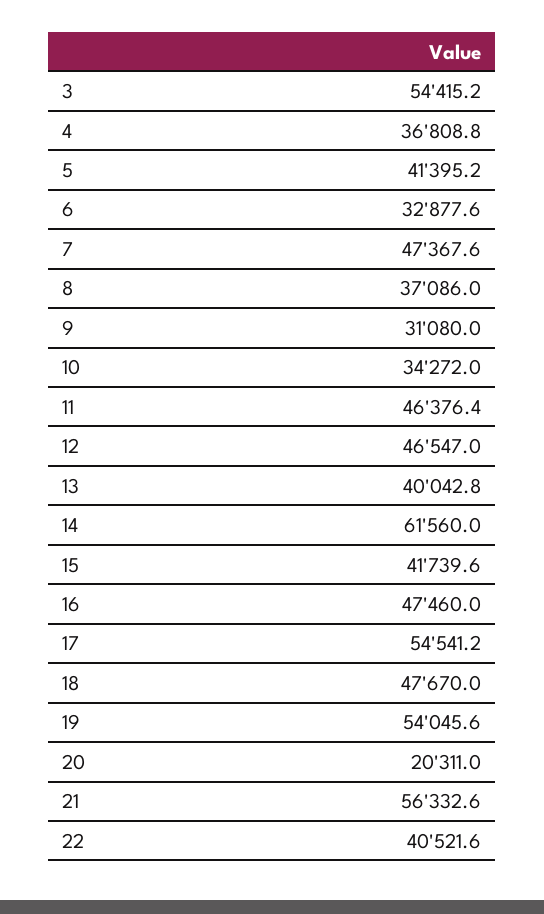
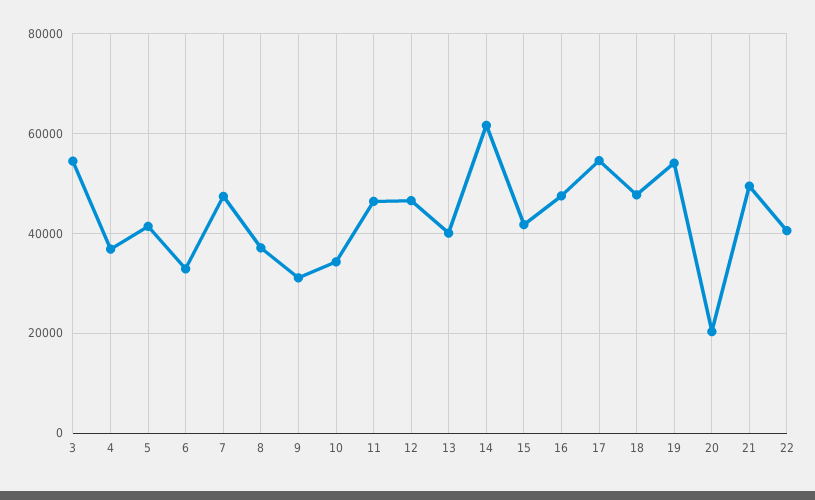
  {
    "3": 54415.2,
    "4": 36808.8,
    "5": 41395.2,
    "6": 32877.6,
    "7": 47367.6,
    "8": 37086,
    "9": 31080,
    "10": 34272,
    "11": 46376.4,
    "12": 46547,
    "13": 40042.8,
    "14": 61560,
    "15": 41739.6,
    "16": 47460,
    "17": 54541.2,
    "18": 47670,
    "19": 54045.6,
    "20": 20311,
-   "21": 56332.6,
+   "21": 50000,
    "22": 40521.6
  }

